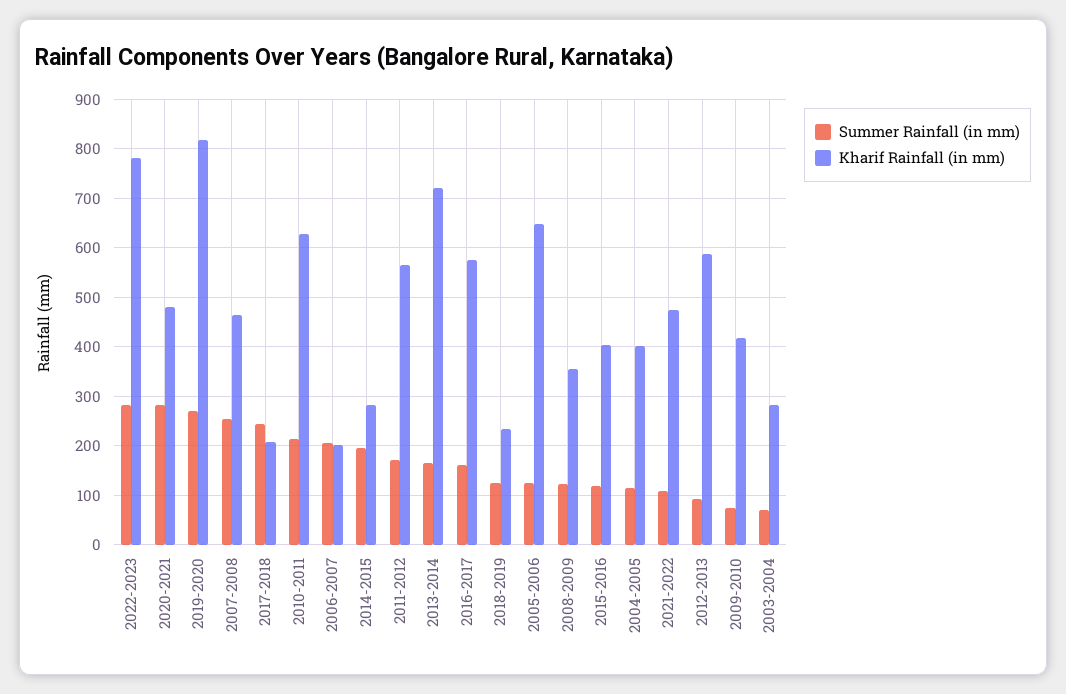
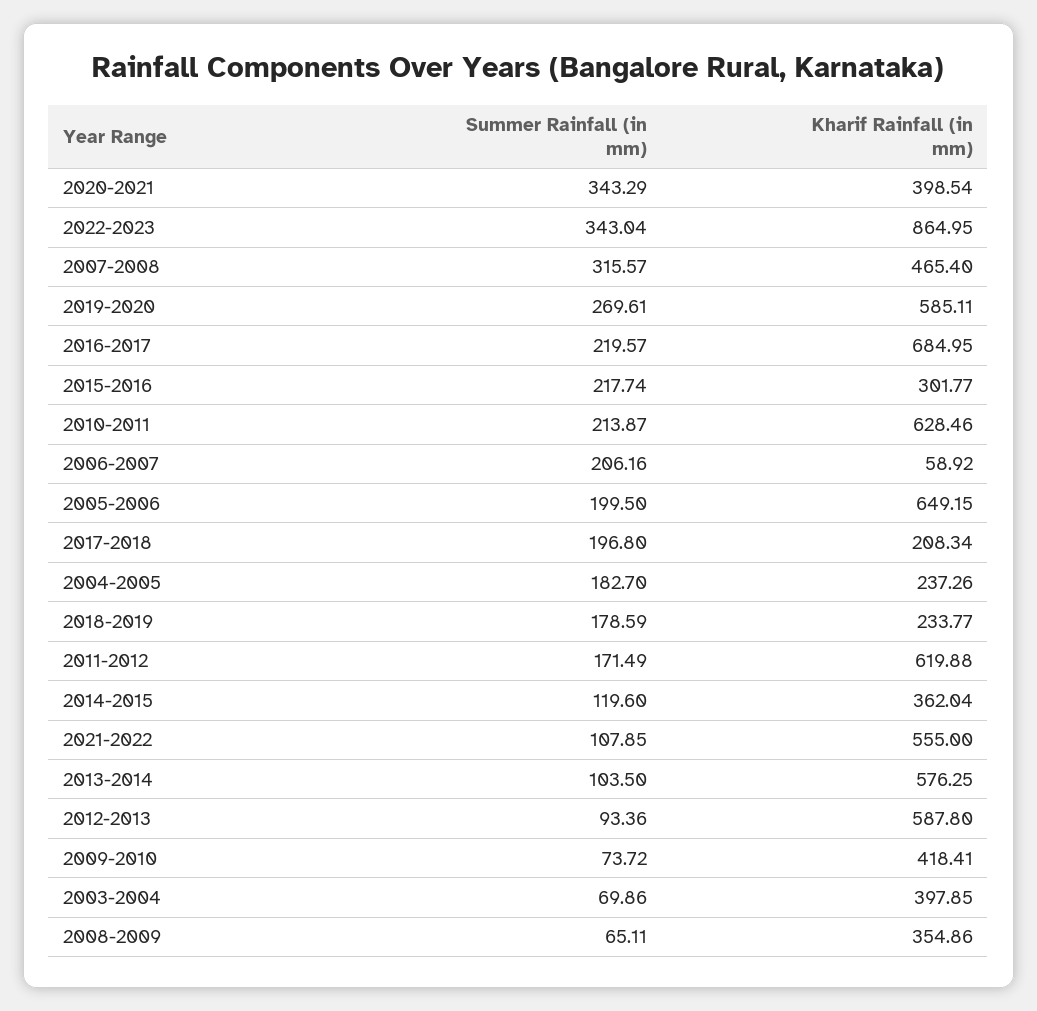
  {
    "Summer Rainfall (in mm)": {
-     "2022-2023": 280,
+     "2022-2023": 343.04,
-     "2020-2021": 280,
+     "2020-2021": 343.29,
      "2019-2020": 269.61,
-     "2007-2008": 260,
+     "2007-2008": 315.57,
-     "2017-2018": 240,
+     "2017-2018": 196.8,
      "2010-2011": 213.87,
      "2006-2007": 206.16,
-     "2014-2015": 200,
+     "2014-2015": 119.6,
      "2011-2012": 171.49,
-     "2013-2014": 160,
+     "2013-2014": 103.5,
-     "2016-2017": 160,
+     "2016-2017": 219.57,
-     "2018-2019": 120,
+     "2018-2019": 178.59,
-     "2005-2006": 120,
+     "2005-2006": 199.5,
-     "2008-2009": 120,
+     "2008-2009": 65.11,
-     "2015-2016": 120,
+     "2015-2016": 217.74,
-     "2004-2005": 120,
+     "2004-2005": 182.7,
      "2021-2022": 107.85,
      "2012-2013": 93.36,
      "2009-2010": 73.72,
      "2003-2004": 69.86
    },
    "Kharif Rainfall (in mm)": {
-     "2022-2023": 780,
+     "2022-2023": 864.95,
-     "2020-2021": 480,
+     "2020-2021": 398.54,
-     "2019-2020": 820,
+     "2019-2020": 585.11,
      "2007-2008": 465.4,
      "2017-2018": 208.34,
      "2010-2011": 628.46,
-     "2006-2007": 200,
+     "2006-2007": 58.92,
-     "2014-2015": 280,
+     "2014-2015": 362.04,
-     "2011-2012": 560,
+     "2011-2012": 619.88,
-     "2013-2014": 720,
+     "2013-2014": 576.25,
-     "2016-2017": 580,
+     "2016-2017": 684.95,
      "2018-2019": 233.77,
      "2005-2006": 649.15,
      "2008-2009": 354.86,
-     "2015-2016": 400,
+     "2015-2016": 301.77,
-     "2004-2005": 400,
+     "2004-2005": 237.26,
-     "2021-2022": 480,
+     "2021-2022": 555,
      "2012-2013": 587.8,
      "2009-2010": 418.41,
-     "2003-2004": 280
+     "2003-2004": 397.85
    }
  }

